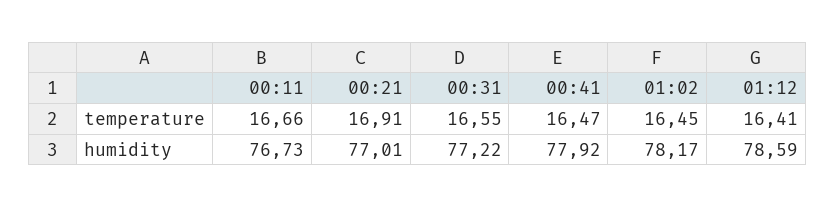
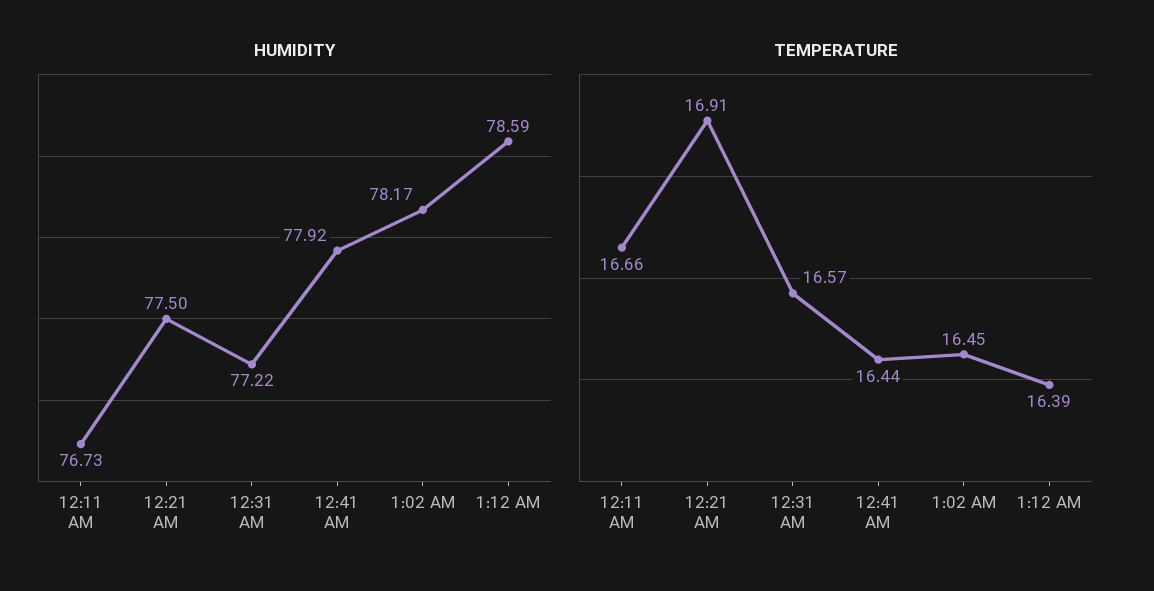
  {
    "temperature": {
      "00:11": 16.66,
      "00:21": 16.91,
-     "00:31": 16.55,
+     "00:31": 16.57,
-     "00:41": 16.47,
+     "00:41": 16.44,
      "01:02": 16.45,
-     "01:12": 16.41
+     "01:12": 16.39
    },
    "humidity": {
      "00:11": 76.73,
-     "00:21": 77.01,
+     "00:21": 77.5,
      "00:31": 77.22,
      "00:41": 77.92,
      "01:02": 78.17,
      "01:12": 78.59
    }
  }

